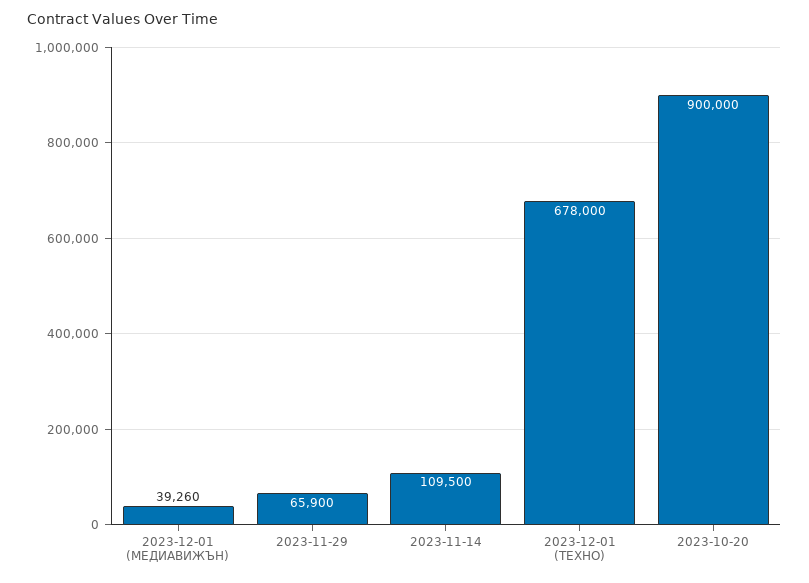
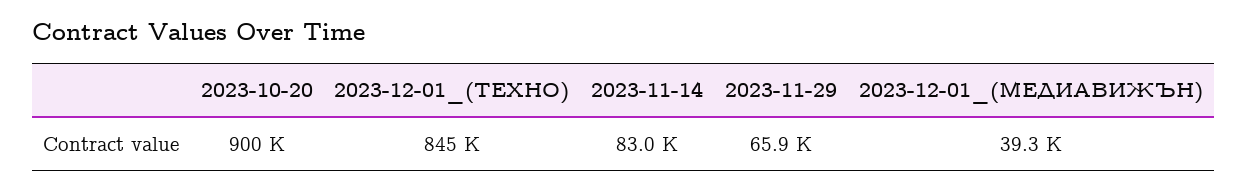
  {
    "2023-12-01 (МЕДИАВИЖЪН)": 39260,
    "2023-11-29": 65900,
-   "2023-11-14": 109500,
+   "2023-11-14": 83000,
-   "2023-12-01 (ТЕХНО)": 678000,
+   "2023-12-01 (ТЕХНО)": 845000,
    "2023-10-20": 900000
  }

